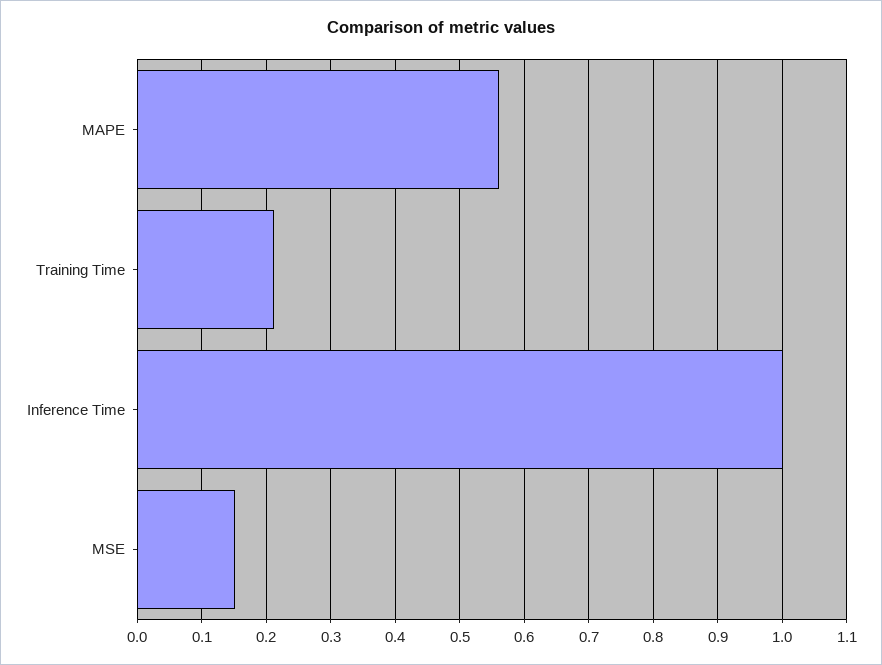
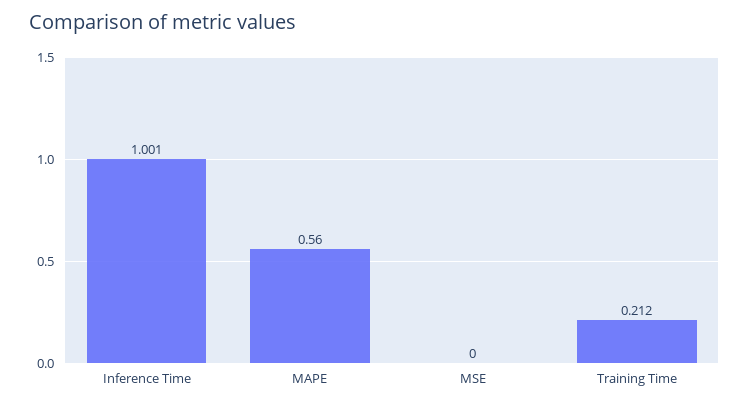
  {
    "MAPE": 0.56,
    "Training Time": 0.212,
    "Inference Time": 1.001,
-   "MSE": 0.15
+   "MSE": 0
  }

